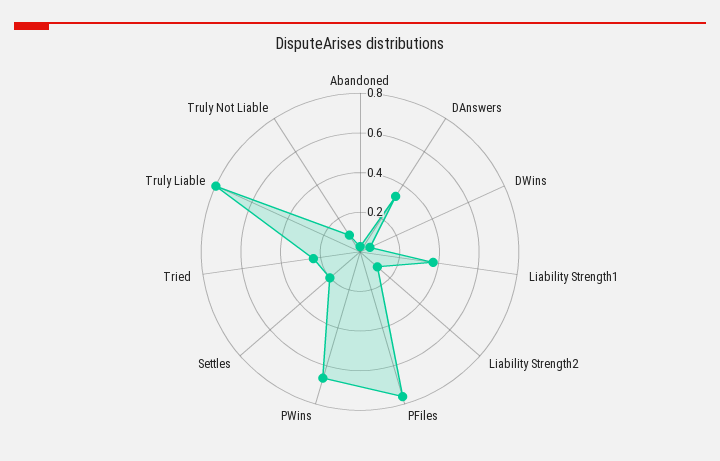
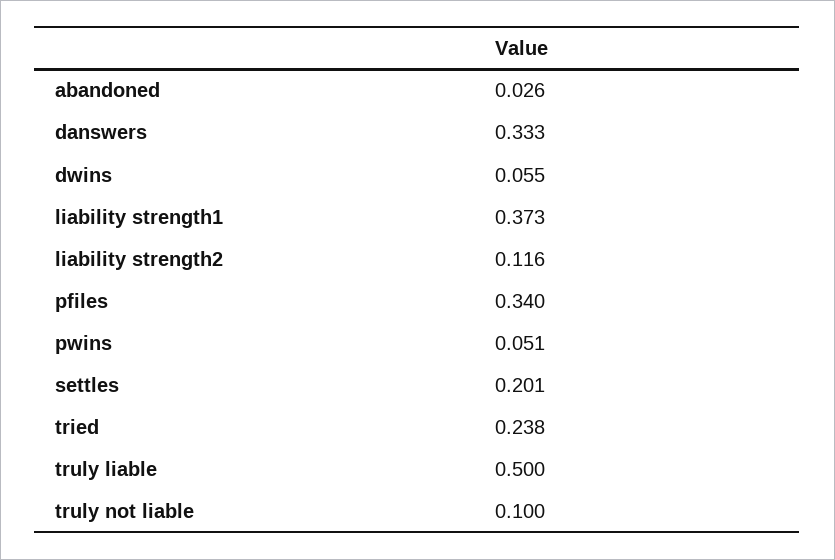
  {
    "Abandoned": 0.026,
    "DAnswers": 0.333,
    "DWins": 0.055,
    "Liability Strength1": 0.373,
    "Liability Strength2": 0.116,
-   "PFiles": 0.75,
+   "PFiles": 0.34,
-   "PWins": 0.65,
+   "PWins": 0.051,
    "Settles": 0.201,
    "Tried": 0.238,
-   "Truly Liable": 0.8,
+   "Truly Liable": 0.5,
    "Truly Not Liable": 0.1
  }

